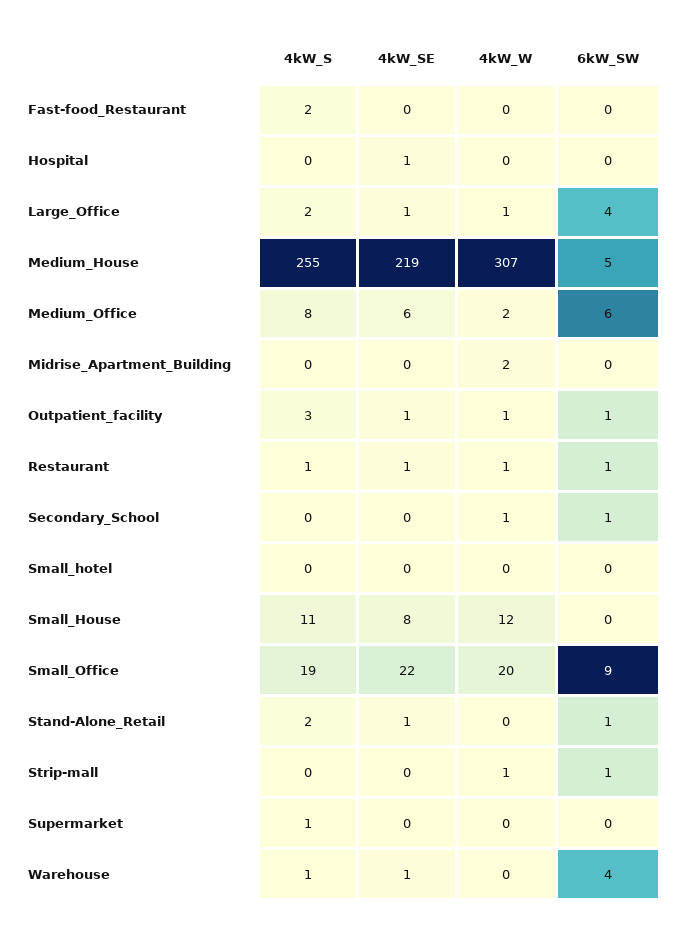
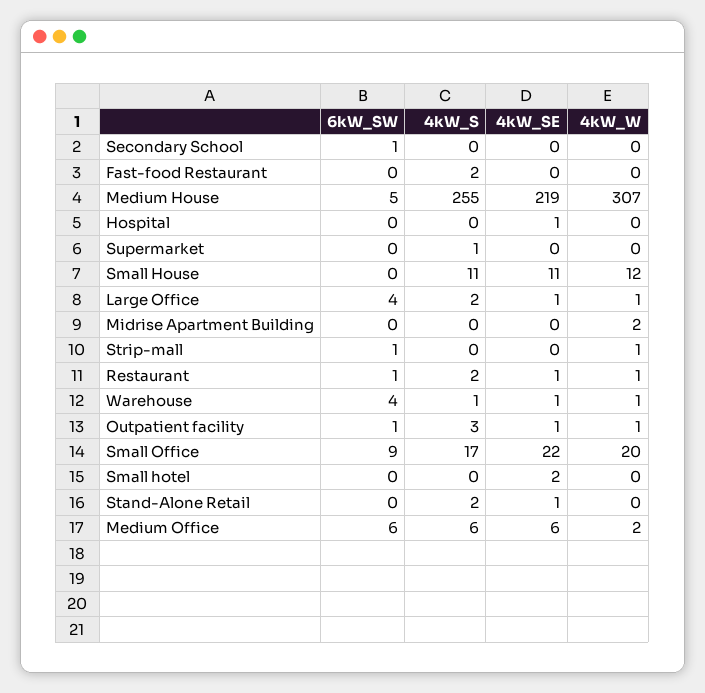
  {
    "4kW_S": {
      "Fast-food_Restaurant": 2,
      "Hospital": 0,
      "Large_Office": 2,
      "Medium_House": 255,
-     "Medium_Office": 8,
+     "Medium_Office": 6,
      "Midrise_Apartment_Building": 0,
      "Outpatient_facility": 3,
-     "Restaurant": 1,
+     "Restaurant": 2,
      "Secondary_School": 0,
      "Small_hotel": 0,
      "Small_House": 11,
-     "Small_Office": 19,
+     "Small_Office": 17,
      "Stand-Alone_Retail": 2,
      "Strip-mall": 0,
      "Supermarket": 1,
      "Warehouse": 1
    },
    "4kW_SE": {
      "Fast-food_Restaurant": 0,
      "Hospital": 1,
      "Large_Office": 1,
      "Medium_House": 219,
      "Medium_Office": 6,
      "Midrise_Apartment_Building": 0,
      "Outpatient_facility": 1,
      "Restaurant": 1,
      "Secondary_School": 0,
-     "Small_hotel": 0,
+     "Small_hotel": 2,
-     "Small_House": 8,
+     "Small_House": 11,
      "Small_Office": 22,
      "Stand-Alone_Retail": 1,
      "Strip-mall": 0,
      "Supermarket": 0,
      "Warehouse": 1
    },
    "4kW_W": {
      "Fast-food_Restaurant": 0,
      "Hospital": 0,
      "Large_Office": 1,
      "Medium_House": 307,
      "Medium_Office": 2,
      "Midrise_Apartment_Building": 2,
      "Outpatient_facility": 1,
      "Restaurant": 1,
-     "Secondary_School": 1,
+     "Secondary_School": 0,
      "Small_hotel": 0,
      "Small_House": 12,
      "Small_Office": 20,
      "Stand-Alone_Retail": 0,
      "Strip-mall": 1,
      "Supermarket": 0,
-     "Warehouse": 0
+     "Warehouse": 1
    },
    "6kW_SW": {
      "Fast-food_Restaurant": 0,
      "Hospital": 0,
      "Large_Office": 4,
      "Medium_House": 5,
      "Medium_Office": 6,
      "Midrise_Apartment_Building": 0,
      "Outpatient_facility": 1,
      "Restaurant": 1,
      "Secondary_School": 1,
      "Small_hotel": 0,
      "Small_House": 0,
      "Small_Office": 9,
-     "Stand-Alone_Retail": 1,
+     "Stand-Alone_Retail": 0,
      "Strip-mall": 1,
      "Supermarket": 0,
      "Warehouse": 4
    }
  }

